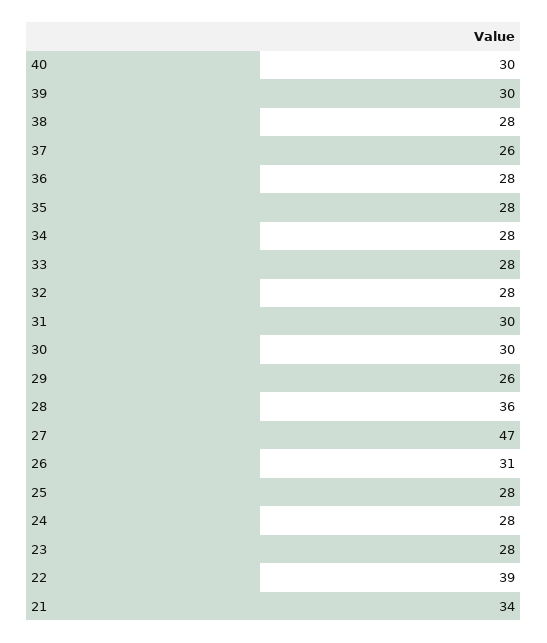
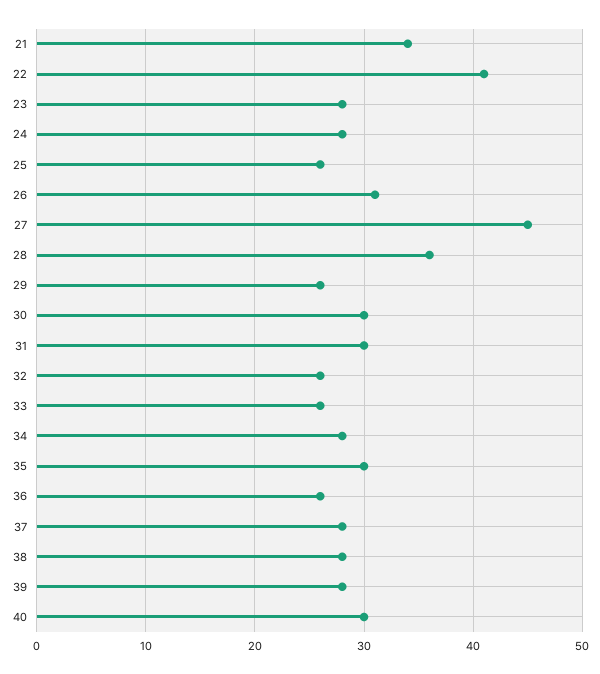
  {
    "40": 30,
-   "39": 30,
+   "39": 28,
    "38": 28,
-   "37": 26,
+   "37": 28,
-   "36": 28,
+   "36": 26,
-   "35": 28,
+   "35": 30,
    "34": 28,
-   "33": 28,
+   "33": 26,
-   "32": 28,
+   "32": 26,
    "31": 30,
    "30": 30,
    "29": 26,
    "28": 36,
-   "27": 47,
+   "27": 45,
    "26": 31,
-   "25": 28,
+   "25": 26,
    "24": 28,
    "23": 28,
-   "22": 39,
+   "22": 41,
    "21": 34
  }

